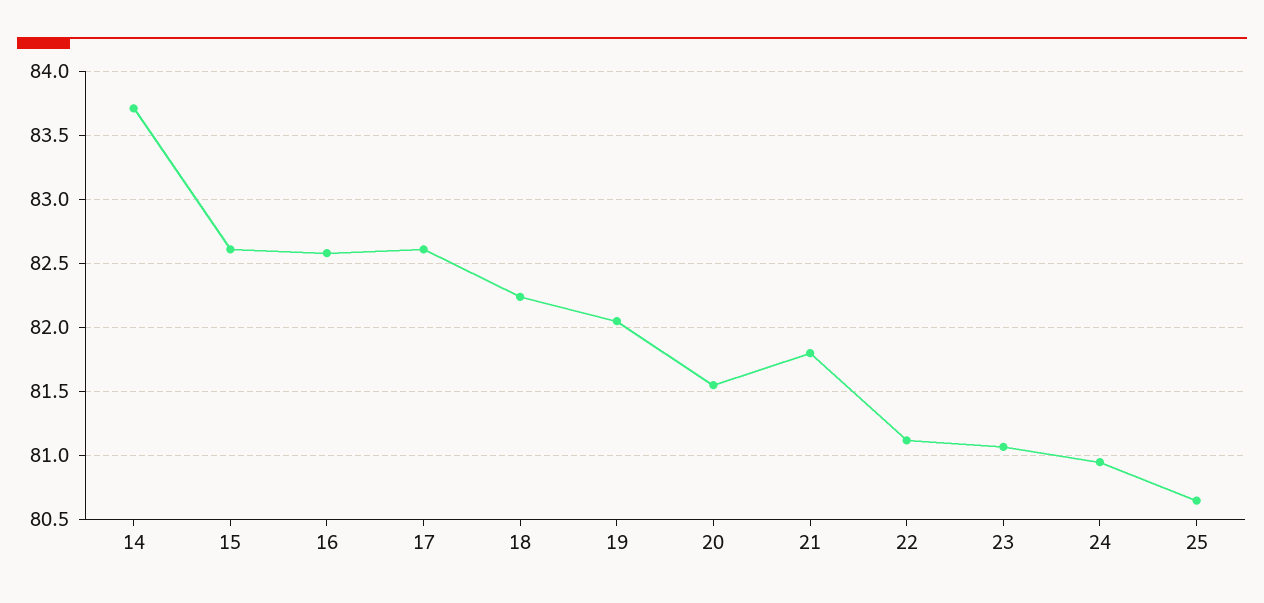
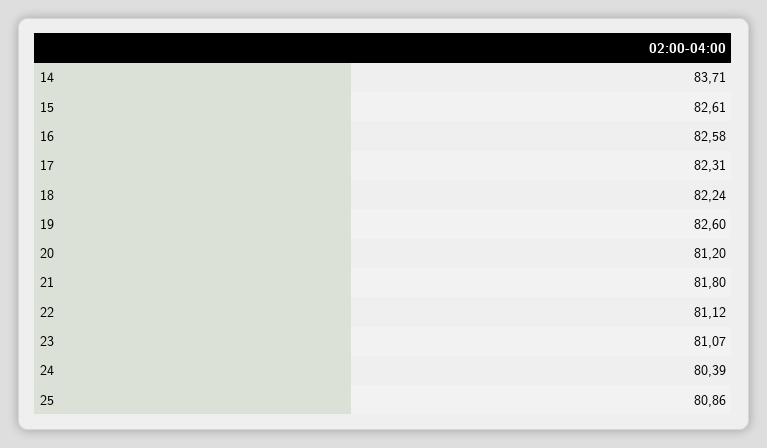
  {
    "14": 83.71,
    "15": 82.61,
    "16": 82.58,
-   "17": 82.6,
+   "17": 82.31,
    "18": 82.24,
-   "19": 82.05,
+   "19": 82.6,
-   "20": 81.55,
+   "20": 81.2,
    "21": 81.8,
    "22": 81.12,
    "23": 81.07,
-   "24": 80.95,
+   "24": 80.39,
-   "25": 80.65
+   "25": 80.86
  }

